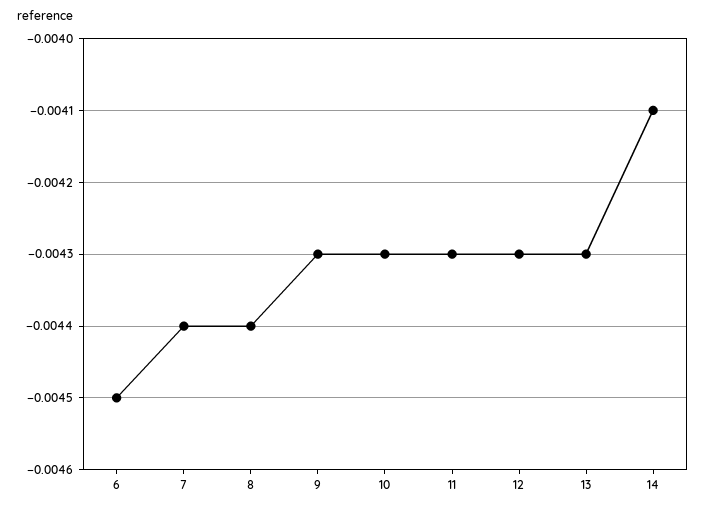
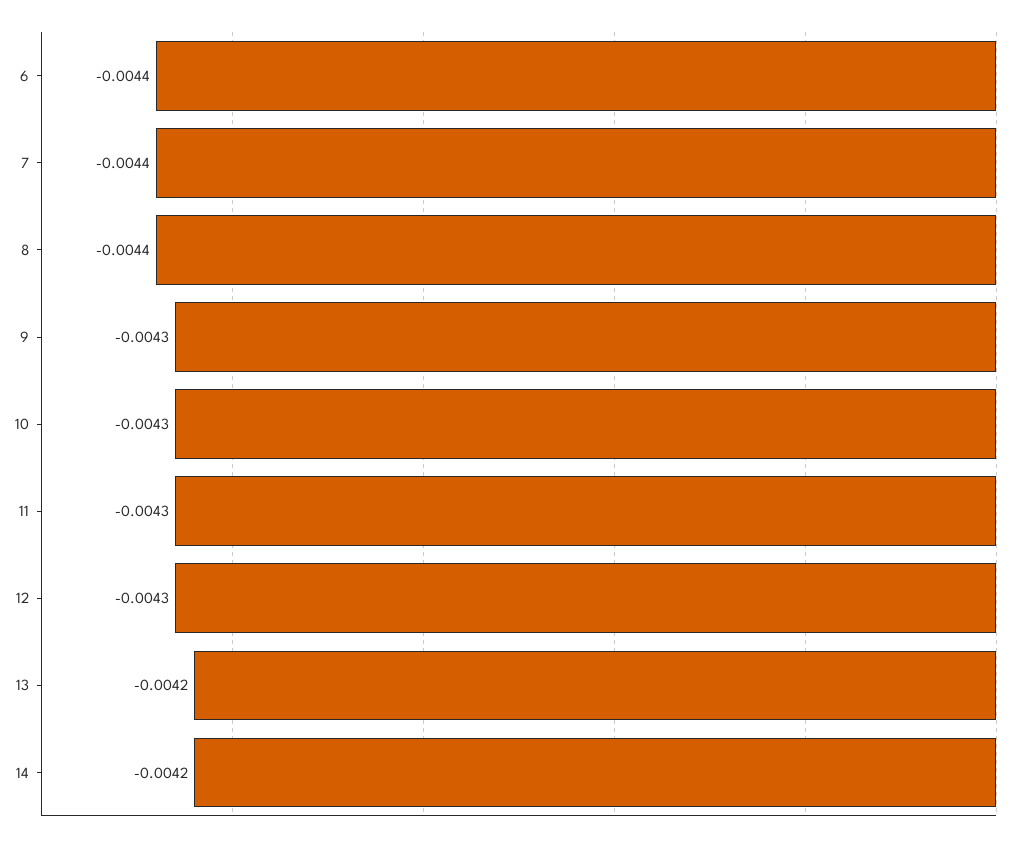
  {
-   "6": -0.0045,
+   "6": -0.0044,
    "7": -0.0044,
    "8": -0.0044,
    "9": -0.0043,
    "10": -0.0043,
    "11": -0.0043,
    "12": -0.0043,
-   "13": -0.0043,
+   "13": -0.0042,
-   "14": -0.0041
+   "14": -0.0042
  }

